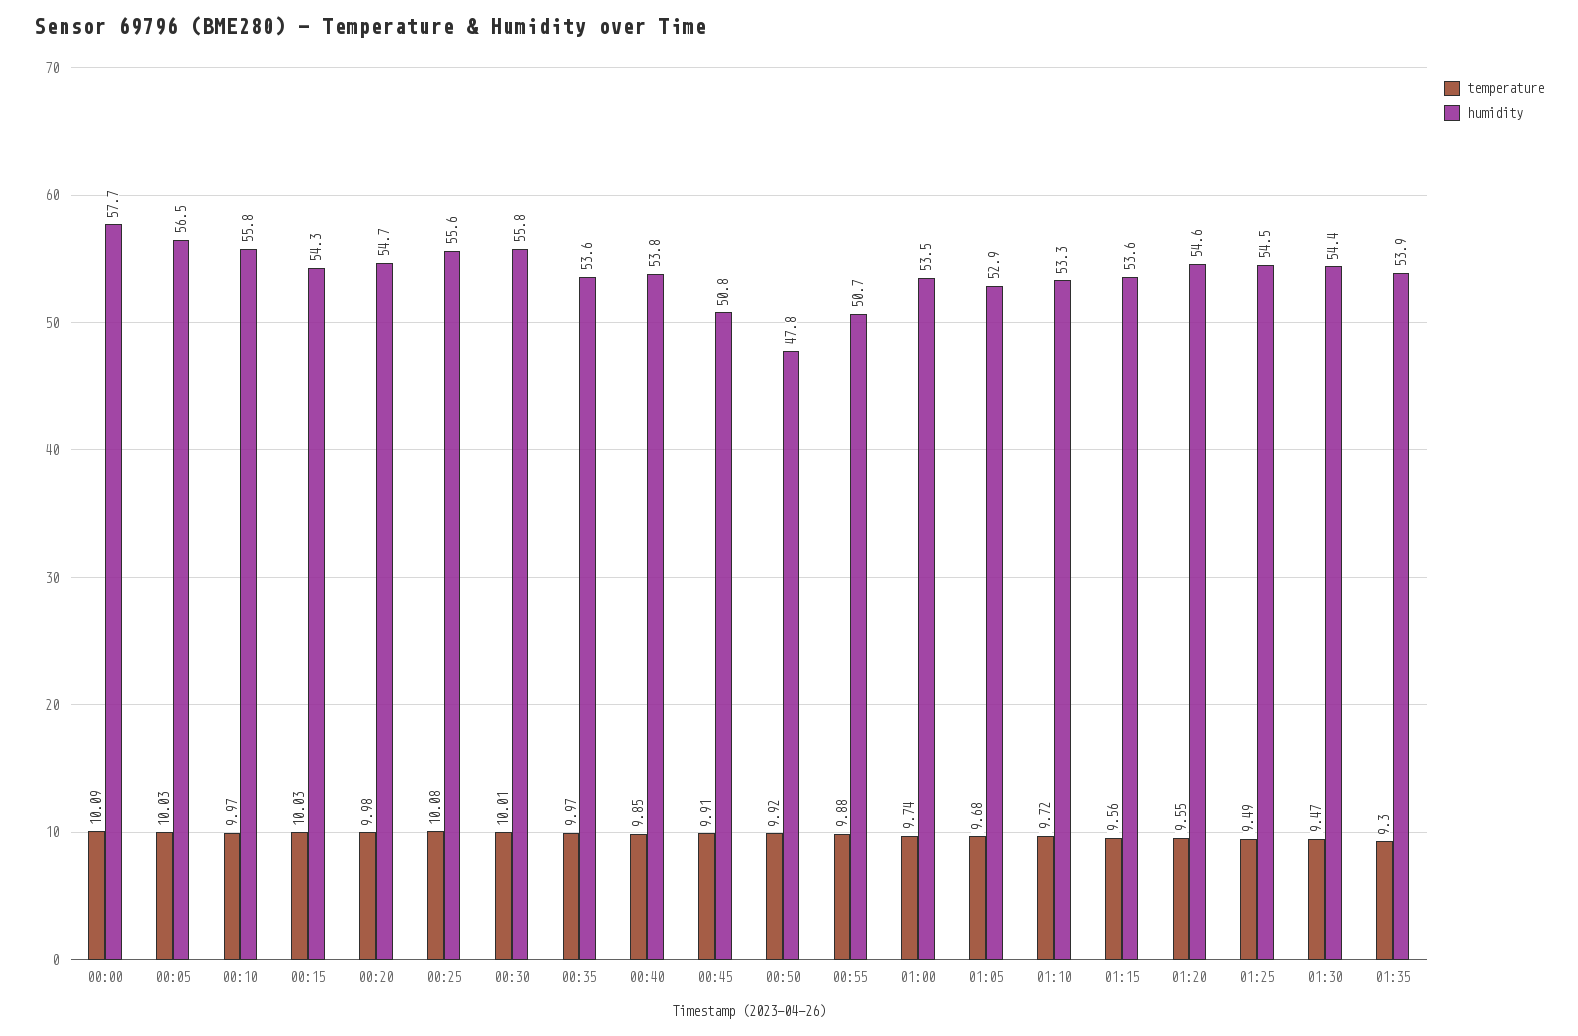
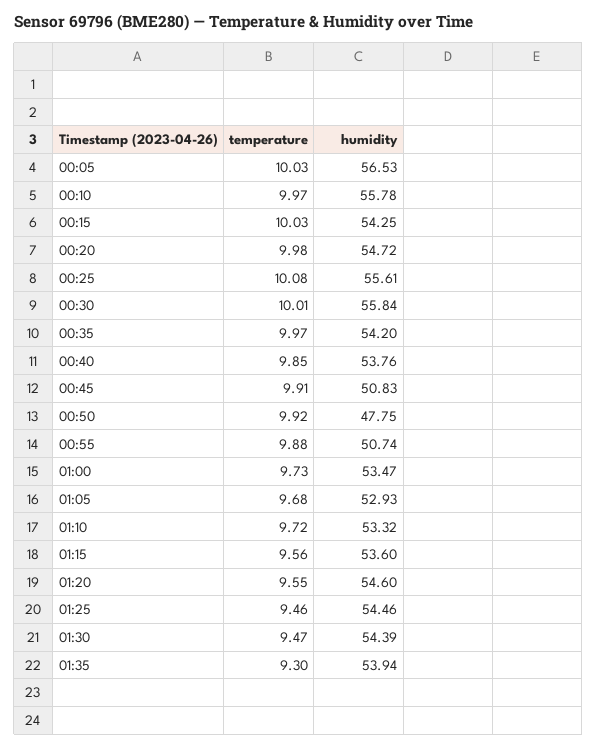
  {
    "temperature": {
-     "00:00": 10.09,
      "00:05": 10.03,
      "00:10": 9.97,
      "00:15": 10.03,
      "00:20": 9.98,
      "00:25": 10.08,
      "00:30": 10.01,
      "00:35": 9.97,
      "00:40": 9.85,
      "00:45": 9.91,
      "00:50": 9.92,
      "00:55": 9.88,
-     "01:00": 9.74,
+     "01:00": 9.73,
      "01:05": 9.68,
      "01:10": 9.72,
      "01:15": 9.56,
      "01:20": 9.55,
-     "01:25": 9.49,
+     "01:25": 9.46,
      "01:30": 9.47,
      "01:35": 9.3
    },
    "humidity": {
-     "00:00": 57.7,
      "00:05": 56.53,
      "00:10": 55.78,
      "00:15": 54.25,
      "00:20": 54.72,
      "00:25": 55.61,
      "00:30": 55.84,
-     "00:35": 53.6,
+     "00:35": 54.2,
      "00:40": 53.76,
      "00:45": 50.83,
      "00:50": 47.75,
      "00:55": 50.74,
      "01:00": 53.47,
      "01:05": 52.93,
      "01:10": 53.32,
      "01:15": 53.6,
      "01:20": 54.6,
      "01:25": 54.46,
      "01:30": 54.39,
      "01:35": 53.94
    }
  }

